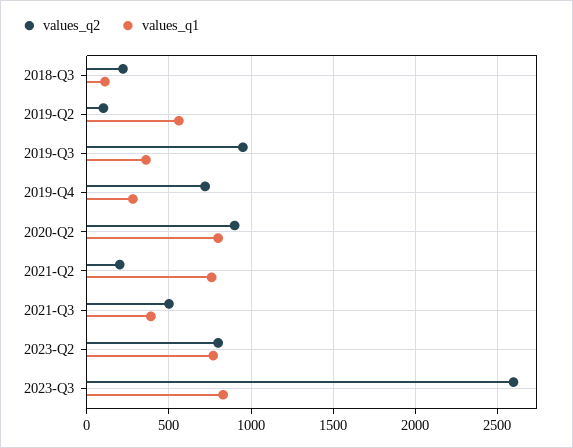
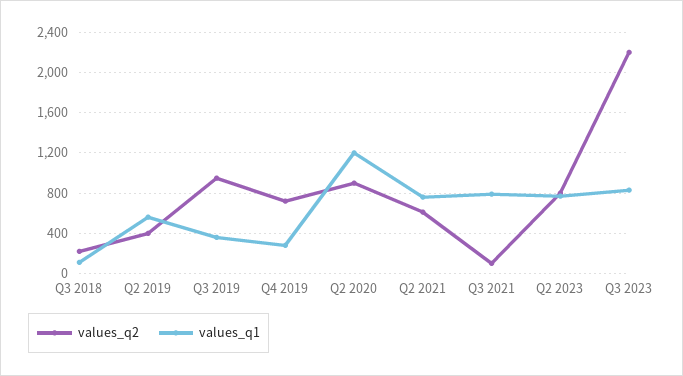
  {
    "values_q2": {
      "2018-Q3": 200,
-     "2019-Q2": 100,
+     "2019-Q2": 400,
      "2019-Q3": 950,
      "2019-Q4": 700,
      "2020-Q2": 900,
-     "2021-Q2": 200,
+     "2021-Q2": 600,
-     "2021-Q3": 500,
+     "2021-Q3": 100,
      "2023-Q2": 800,
-     "2023-Q3": 2600
+     "2023-Q3": 2200
    },
    "values_q1": {
      "2018-Q3": 100,
      "2019-Q2": 550,
      "2019-Q3": 350,
      "2019-Q4": 300,
-     "2020-Q2": 800,
+     "2020-Q2": 1200,
      "2021-Q2": 750,
-     "2021-Q3": 400,
+     "2021-Q3": 800,
      "2023-Q2": 750,
      "2023-Q3": 850
    }
  }

